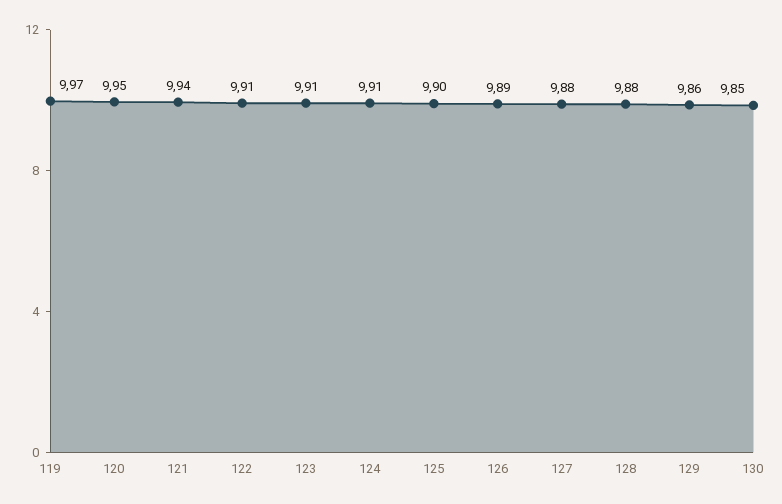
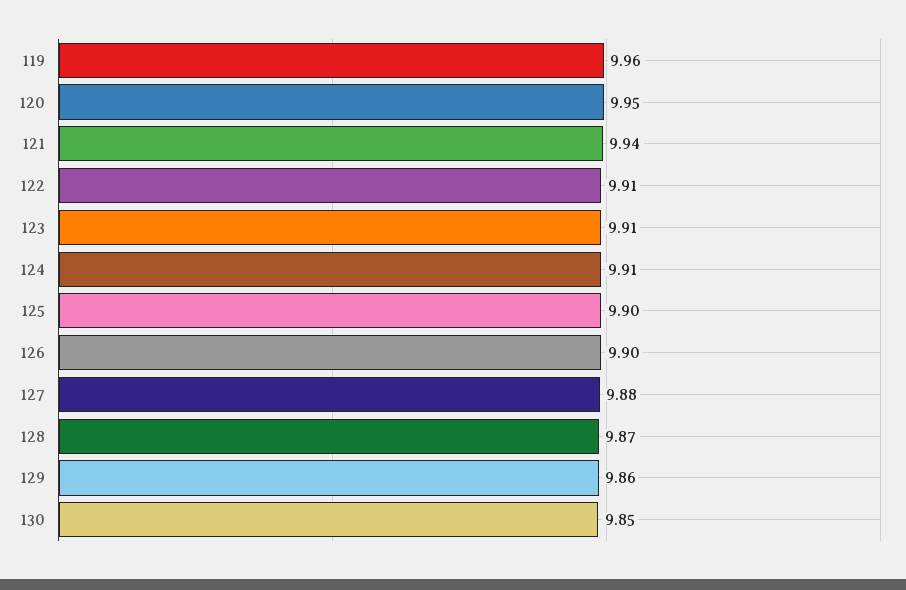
  {
-   "119": 9.97,
+   "119": 9.96,
    "120": 9.95,
    "121": 9.94,
    "122": 9.91,
    "123": 9.91,
    "124": 9.91,
    "125": 9.9,
-   "126": 9.89,
+   "126": 9.9,
    "127": 9.88,
-   "128": 9.88,
+   "128": 9.87,
    "129": 9.86,
    "130": 9.85
  }

